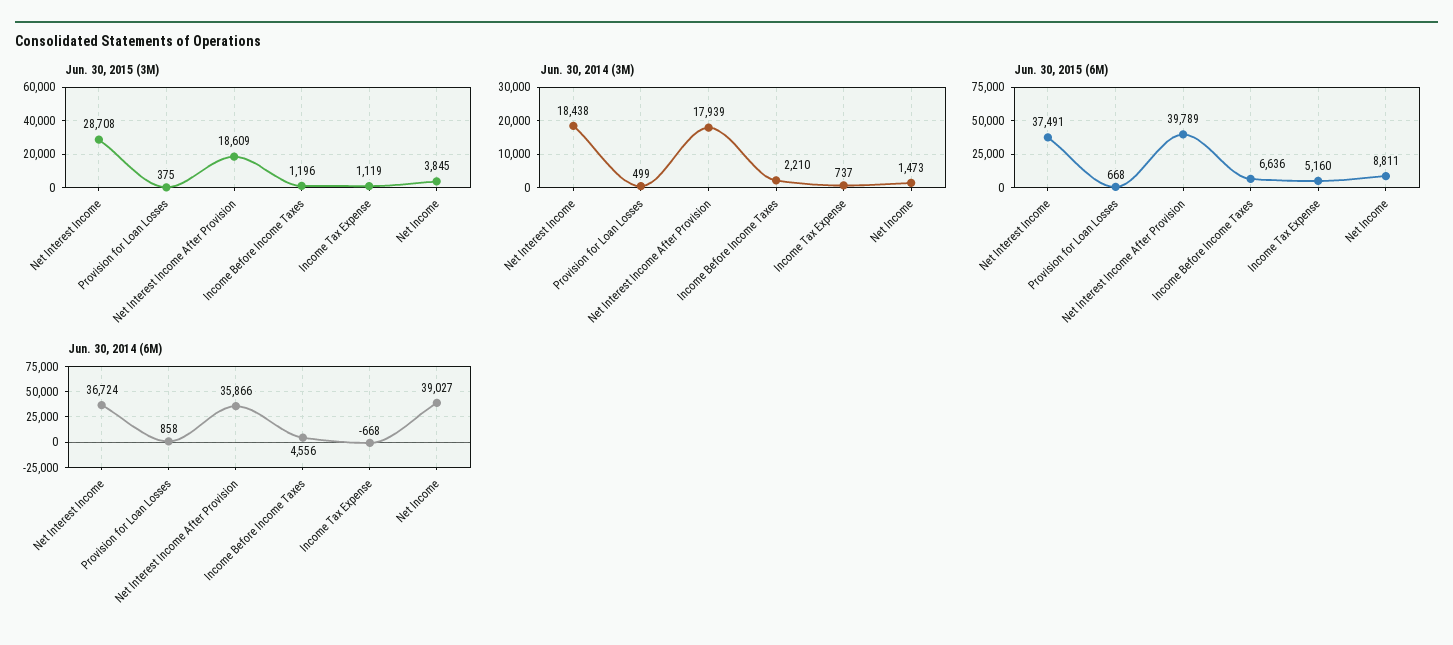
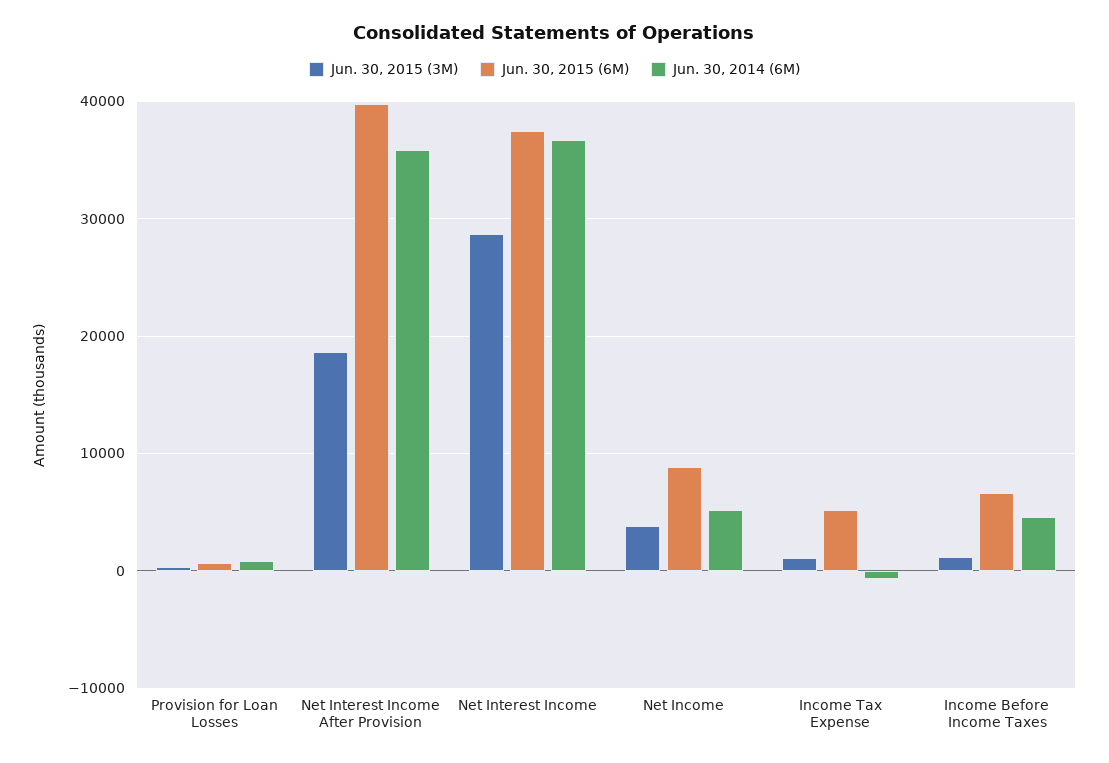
  {
    "Jun. 30, 2015 (3M)": {
      "Net Interest Income": 28708,
      "Provision for Loan Losses": 375,
      "Net Interest Income After Provision": 18609,
      "Income Before Income Taxes": 1196,
      "Income Tax Expense": 1119,
      "Net Income": 3845
    },
-   "Jun. 30, 2014 (3M)": {
-     "Net Interest Income": 18438,
-     "Provision for Loan Losses": 499,
-     "Net Interest Income After Provision": 17939,
-     "Income Before Income Taxes": 2210,
-     "Income Tax Expense": 737,
-     "Net Income": 1473
-   },
    "Jun. 30, 2015 (6M)": {
      "Net Interest Income": 37491,
      "Provision for Loan Losses": 668,
      "Net Interest Income After Provision": 39789,
      "Income Before Income Taxes": 6636,
      "Income Tax Expense": 5160,
      "Net Income": 8811
    },
    "Jun. 30, 2014 (6M)": {
      "Net Interest Income": 36724,
      "Provision for Loan Losses": 858,
      "Net Interest Income After Provision": 35866,
      "Income Before Income Taxes": 4556,
      "Income Tax Expense": -668,
-     "Net Income": 39027
+     "Net Income": 5000
    }
  }

